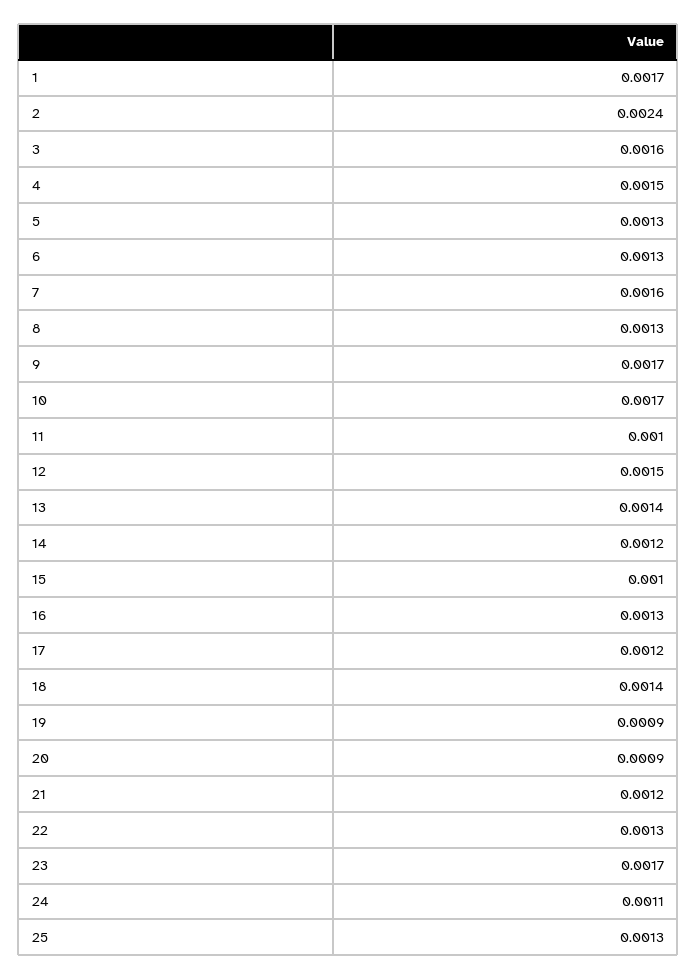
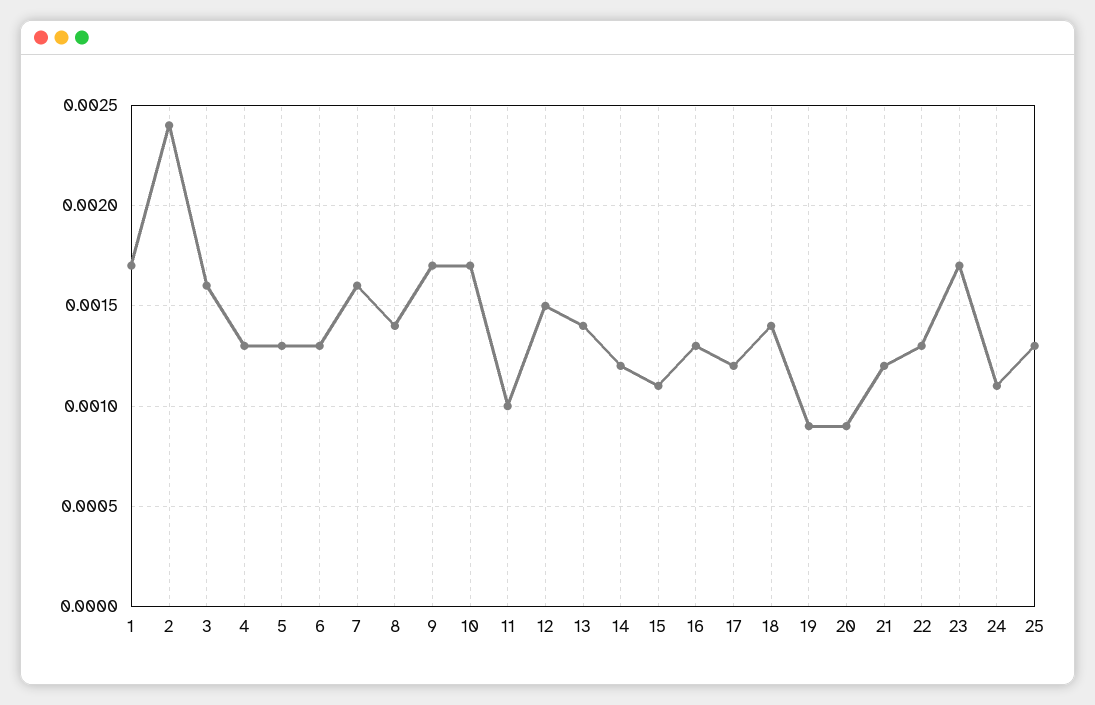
  {
    "1": 0.0017,
    "2": 0.0024,
    "3": 0.0016,
-   "4": 0.0015,
+   "4": 0.0013,
    "5": 0.0013,
    "6": 0.0013,
    "7": 0.0016,
-   "8": 0.0013,
+   "8": 0.0014,
    "9": 0.0017,
    "10": 0.0017,
    "11": 0.001,
    "12": 0.0015,
    "13": 0.0014,
    "14": 0.0012,
-   "15": 0.001,
+   "15": 0.0011,
    "16": 0.0013,
    "17": 0.0012,
    "18": 0.0014,
    "19": 0.0009,
    "20": 0.0009,
    "21": 0.0012,
    "22": 0.0013,
    "23": 0.0017,
    "24": 0.0011,
    "25": 0.0013
  }

